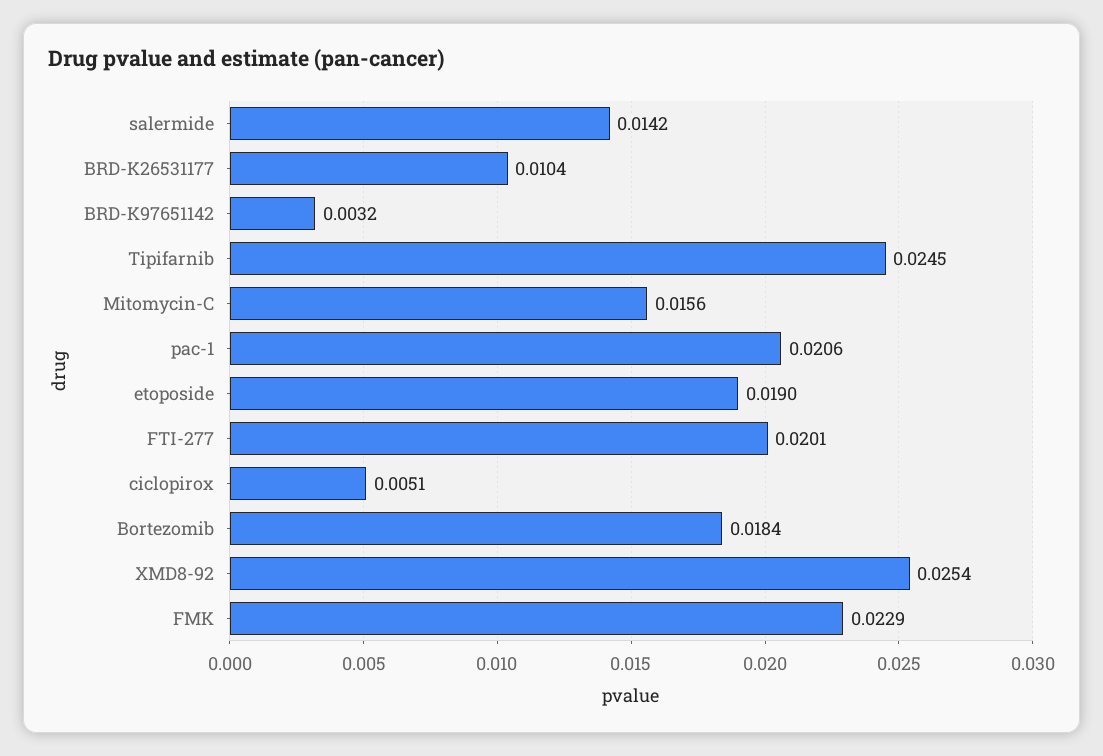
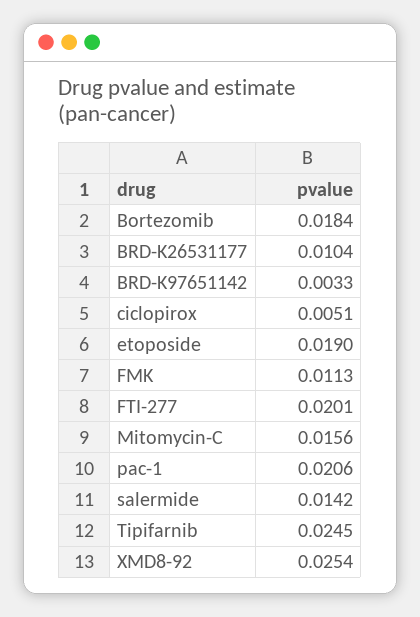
  {
    "salermide": 0.0142,
    "BRD-K26531177": 0.0104,
-   "BRD-K97651142": 0.0032,
+   "BRD-K97651142": 0.0033,
    "Tipifarnib": 0.0245,
    "Mitomycin-C": 0.0156,
    "pac-1": 0.0206,
    "etoposide": 0.019,
    "FTI-277": 0.0201,
    "ciclopirox": 0.0051,
    "Bortezomib": 0.0184,
    "XMD8-92": 0.0254,
-   "FMK": 0.0229
+   "FMK": 0.0113
  }

